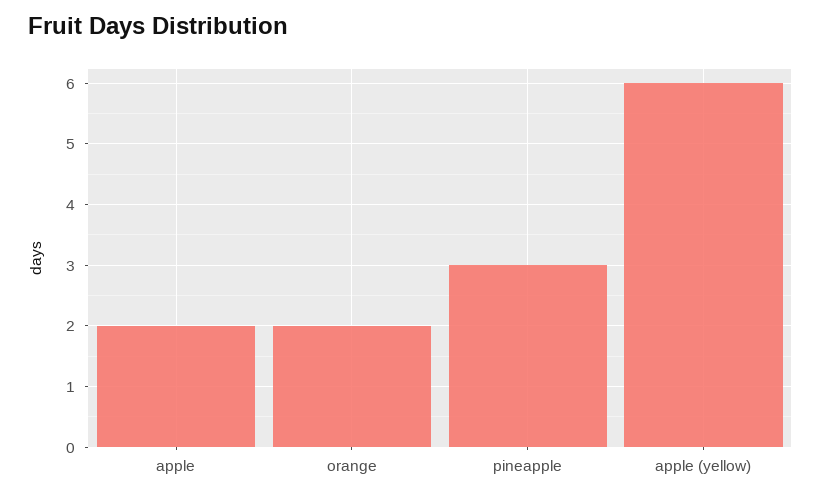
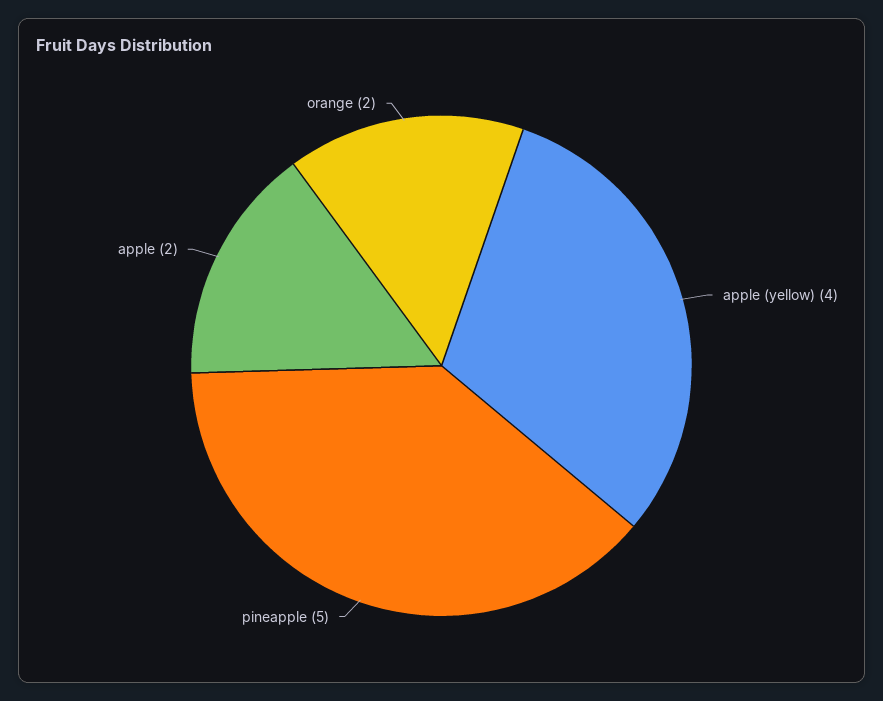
  {
    "apple": 2,
    "orange": 2,
-   "pineapple": 3,
+   "pineapple": 5,
-   "apple (yellow)": 6
+   "apple (yellow)": 4
  }

